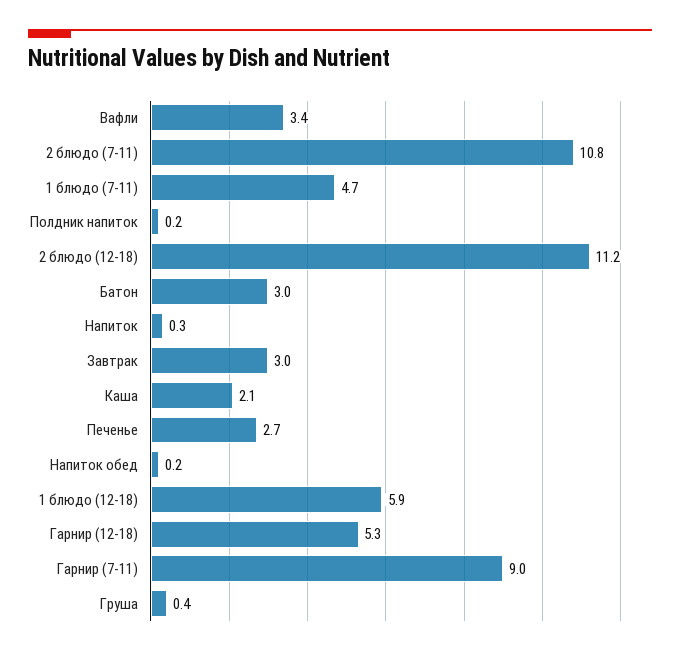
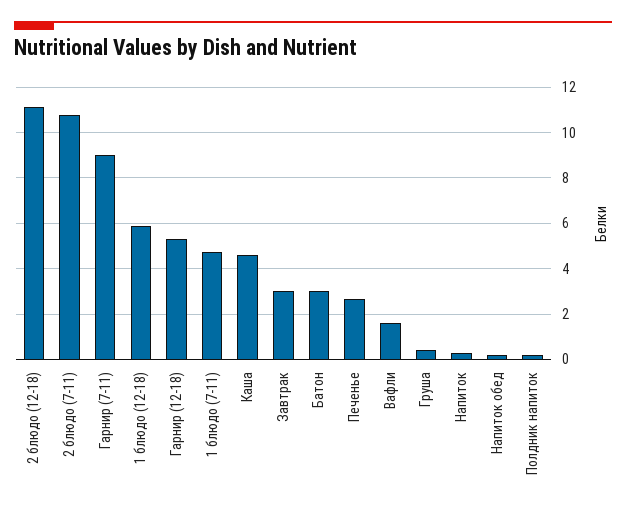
  {
-   "Вафли": 3.4,
+   "Вафли": 1.5,
    "2 блюдо (7-11)": 10.8,
    "1 блюдо (7-11)": 4.7,
    "Полдник напиток": 0.2,
    "2 блюдо (12-18)": 11.2,
    "Батон": 3,
    "Напиток": 0.3,
    "Завтрак": 3,
-   "Каша": 2.1,
+   "Каша": 4.5,
    "Печенье": 2.7,
    "Напиток обед": 0.2,
    "1 блюдо (12-18)": 5.9,
    "Гарнир (12-18)": 5.3,
    "Гарнир (7-11)": 9,
    "Груша": 0.4
  }

